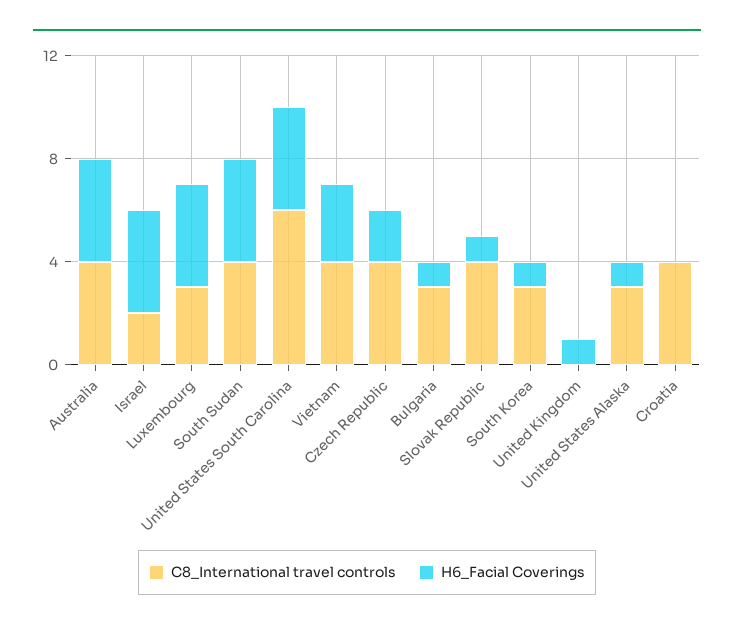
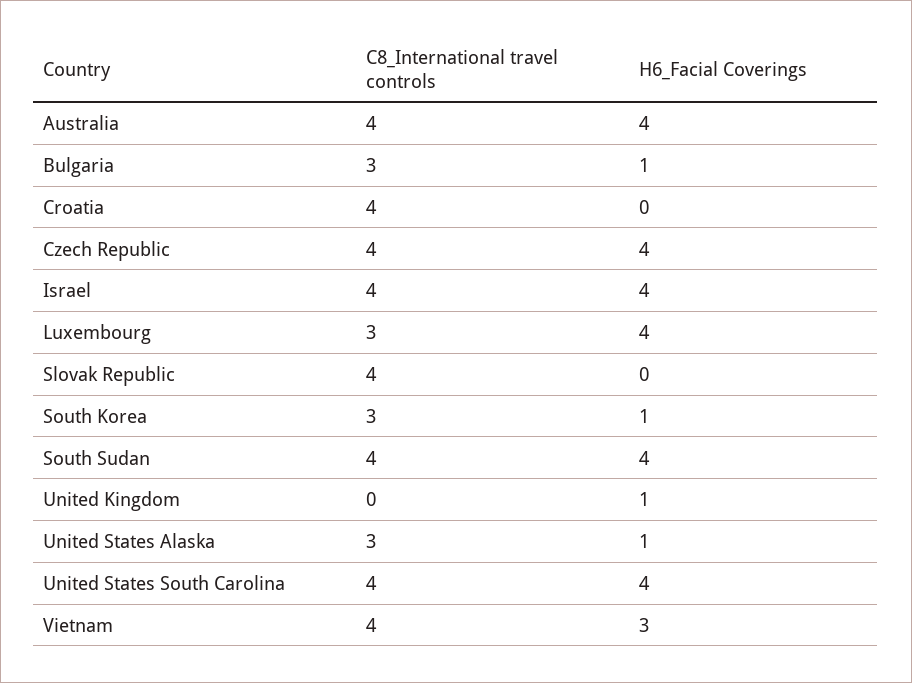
  {
    "C8_International travel controls": {
      "Australia": 4,
-     "Israel": 2,
+     "Israel": 4,
      "Luxembourg": 3,
      "South Sudan": 4,
-     "United States South Carolina": 6,
+     "United States South Carolina": 4,
      "Vietnam": 4,
      "Czech Republic": 4,
      "Bulgaria": 3,
      "Slovak Republic": 4,
      "South Korea": 3,
      "United Kingdom": 0,
      "United States Alaska": 3,
      "Croatia": 4
    },
    "H6_Facial Coverings": {
      "Australia": 4,
      "Israel": 4,
      "Luxembourg": 4,
      "South Sudan": 4,
      "United States South Carolina": 4,
      "Vietnam": 3,
-     "Czech Republic": 2,
+     "Czech Republic": 4,
      "Bulgaria": 1,
-     "Slovak Republic": 1,
+     "Slovak Republic": 0,
      "South Korea": 1,
      "United Kingdom": 1,
      "United States Alaska": 1,
      "Croatia": 0
    }
  }

